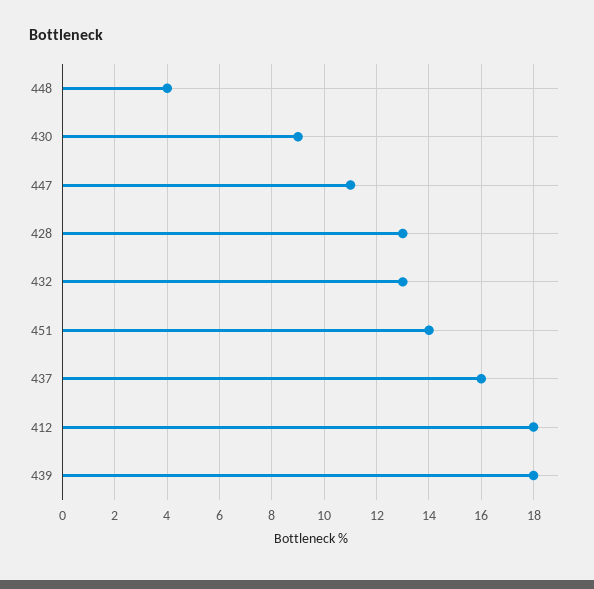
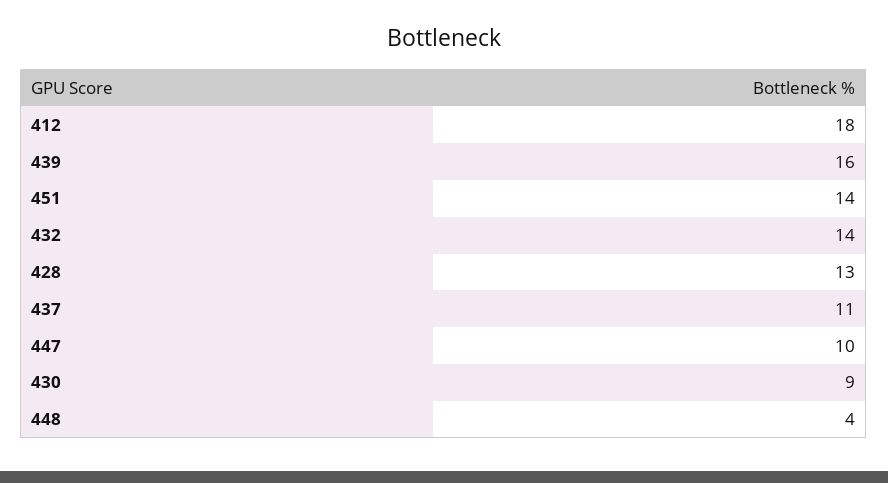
  {
    "448": 4,
    "430": 9,
-   "447": 11,
+   "447": 10,
    "428": 13,
-   "432": 13,
+   "432": 14,
    "451": 14,
-   "437": 16,
+   "437": 11,
    "412": 18,
-   "439": 18
+   "439": 16
  }

